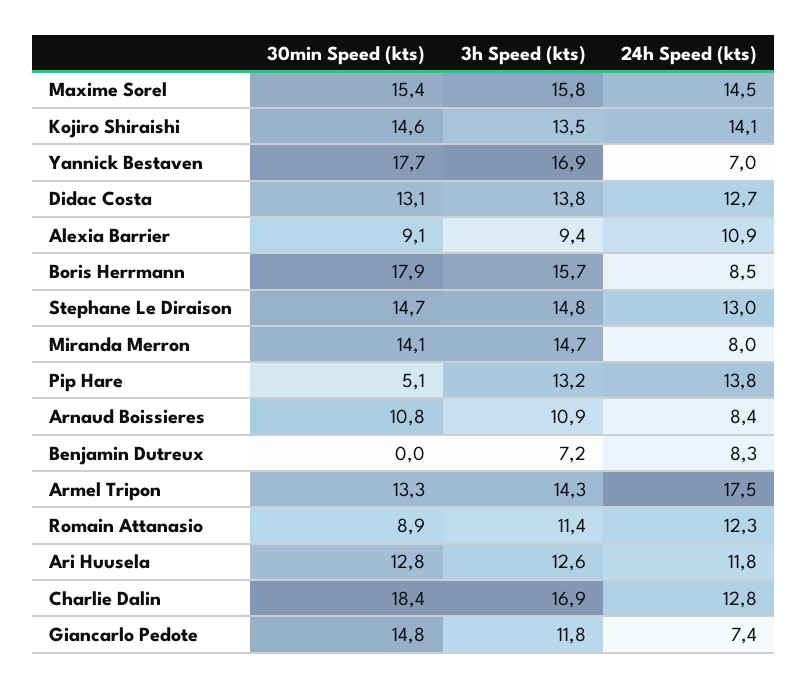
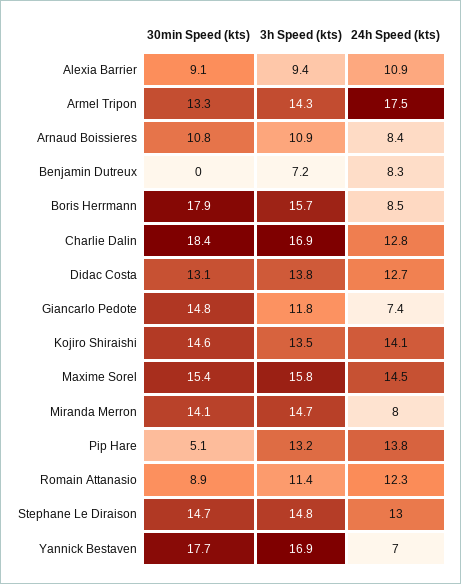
  {
    "30min Speed (kts)": {
      "Maxime Sorel": 15.4,
      "Kojiro Shiraishi": 14.6,
      "Yannick Bestaven": 17.7,
      "Didac Costa": 13.1,
      "Alexia Barrier": 9.1,
      "Boris Herrmann": 17.9,
      "Stephane Le Diraison": 14.7,
      "Miranda Merron": 14.1,
      "Pip Hare": 5.1,
      "Arnaud Boissieres": 10.8,
      "Benjamin Dutreux": 0,
      "Armel Tripon": 13.3,
      "Romain Attanasio": 8.9,
-     "Ari Huusela": 12.8,
      "Charlie Dalin": 18.4,
      "Giancarlo Pedote": 14.8
    },
    "3h Speed (kts)": {
      "Maxime Sorel": 15.8,
      "Kojiro Shiraishi": 13.5,
      "Yannick Bestaven": 16.9,
      "Didac Costa": 13.8,
      "Alexia Barrier": 9.4,
      "Boris Herrmann": 15.7,
      "Stephane Le Diraison": 14.8,
      "Miranda Merron": 14.7,
      "Pip Hare": 13.2,
      "Arnaud Boissieres": 10.9,
      "Benjamin Dutreux": 7.2,
      "Armel Tripon": 14.3,
      "Romain Attanasio": 11.4,
-     "Ari Huusela": 12.6,
      "Charlie Dalin": 16.9,
      "Giancarlo Pedote": 11.8
    },
    "24h Speed (kts)": {
      "Maxime Sorel": 14.5,
      "Kojiro Shiraishi": 14.1,
      "Yannick Bestaven": 7,
      "Didac Costa": 12.7,
      "Alexia Barrier": 10.9,
      "Boris Herrmann": 8.5,
      "Stephane Le Diraison": 13,
      "Miranda Merron": 8,
      "Pip Hare": 13.8,
      "Arnaud Boissieres": 8.4,
      "Benjamin Dutreux": 8.3,
      "Armel Tripon": 17.5,
      "Romain Attanasio": 12.3,
-     "Ari Huusela": 11.8,
      "Charlie Dalin": 12.8,
      "Giancarlo Pedote": 7.4
    }
  }

